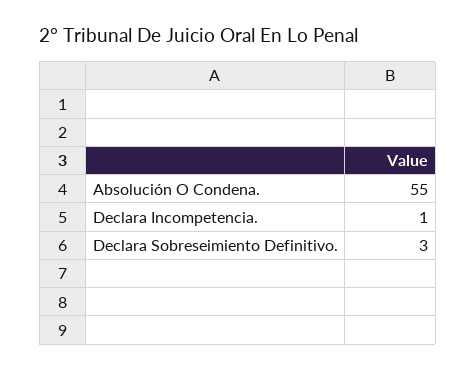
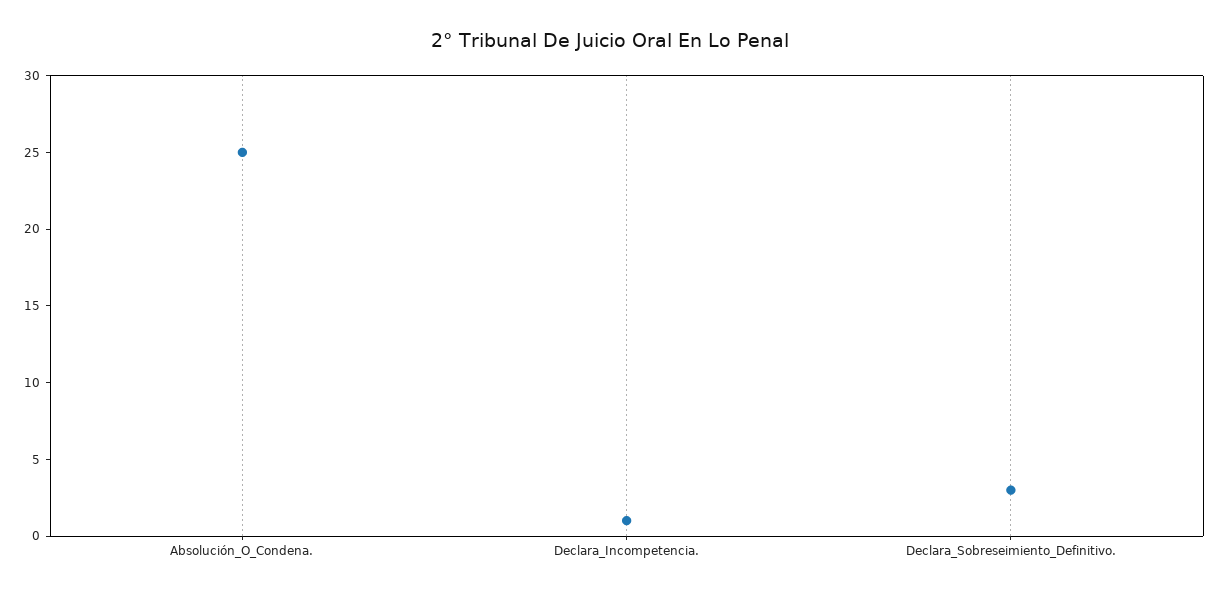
  {
-   "Absolución O Condena.": 55,
+   "Absolución O Condena.": 25,
    "Declara Incompetencia.": 1,
    "Declara Sobreseimiento Definitivo.": 3
  }

